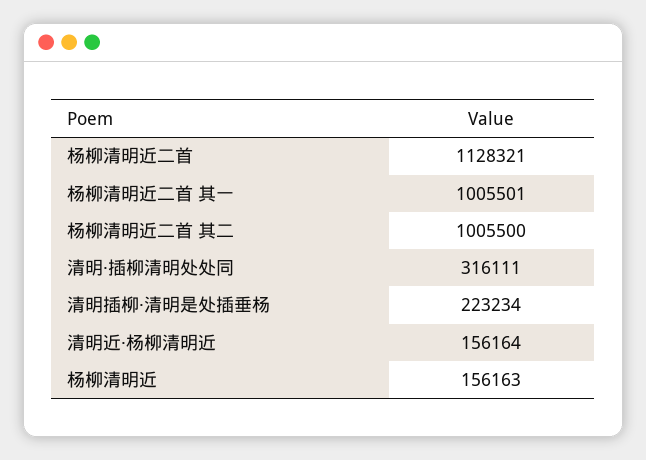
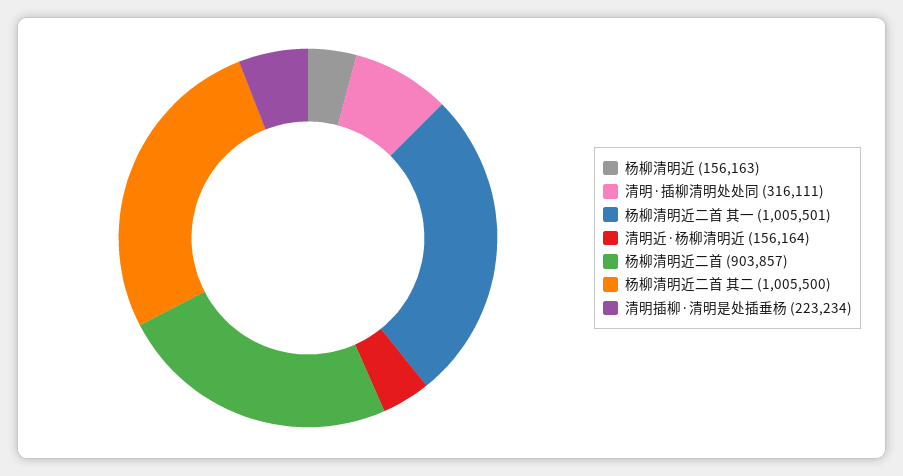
  {
-   "杨柳清明近二首": 1128321,
+   "杨柳清明近二首": 903857,
    "杨柳清明近二首 其一": 1005501,
    "杨柳清明近二首 其二": 1005500,
    "清明·插柳清明处处同": 316111,
    "清明插柳·清明是处插垂杨": 223234,
    "清明近·杨柳清明近": 156164,
    "杨柳清明近": 156163
  }

